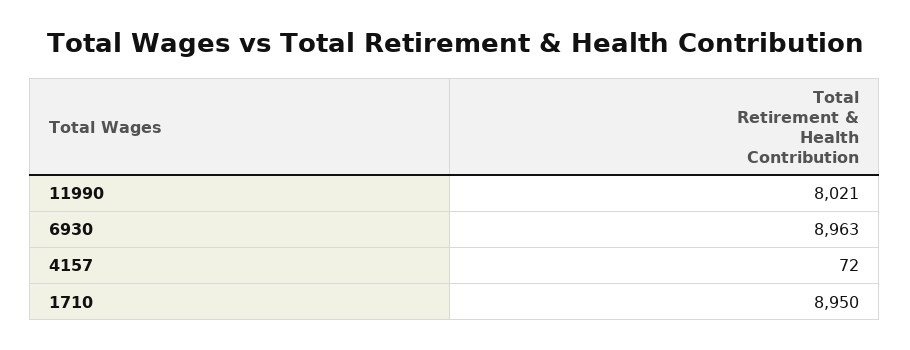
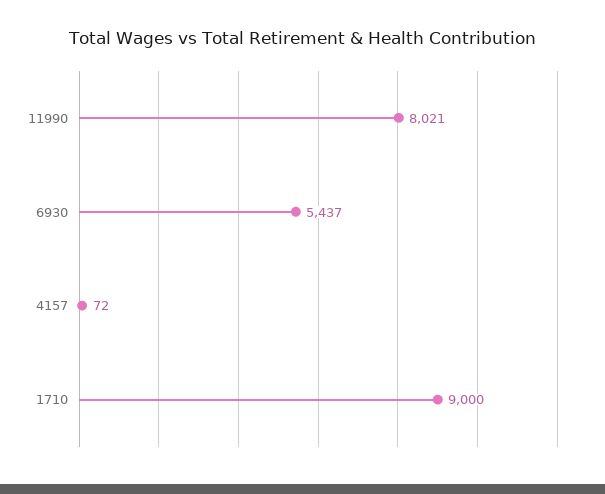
  {
    "11990": 8021,
-   "6930": 8963,
+   "6930": 5437,
    "4157": 72,
-   "1710": 8950
+   "1710": 9000
  }

